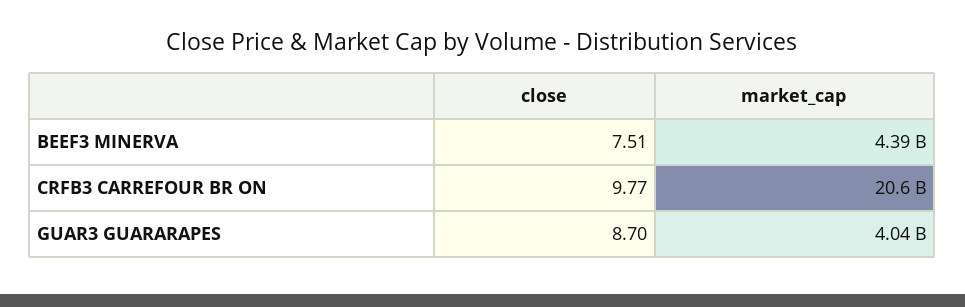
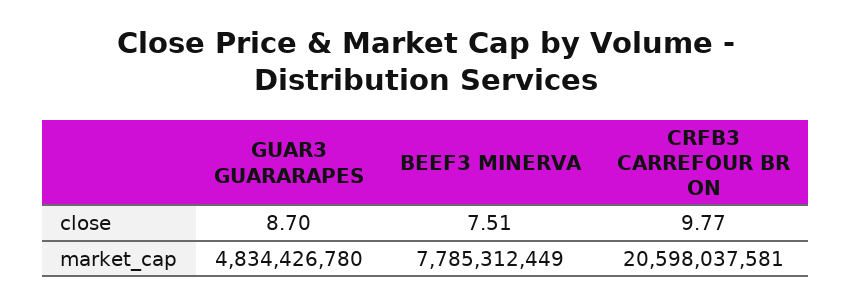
  {
    "close": {
      "BEEF3 MINERVA": 7.51,
      "CRFB3 CARREFOUR BR ON": 9.77,
      "GUAR3 GUARARAPES": 8.7
    },
    "market_cap": {
-     "BEEF3 MINERVA": 4390000000,
+     "BEEF3 MINERVA": 7785312449,
      "CRFB3 CARREFOUR BR ON": 20598037581,
-     "GUAR3 GUARARAPES": 4040000000
+     "GUAR3 GUARARAPES": 4834426780
    }
  }

